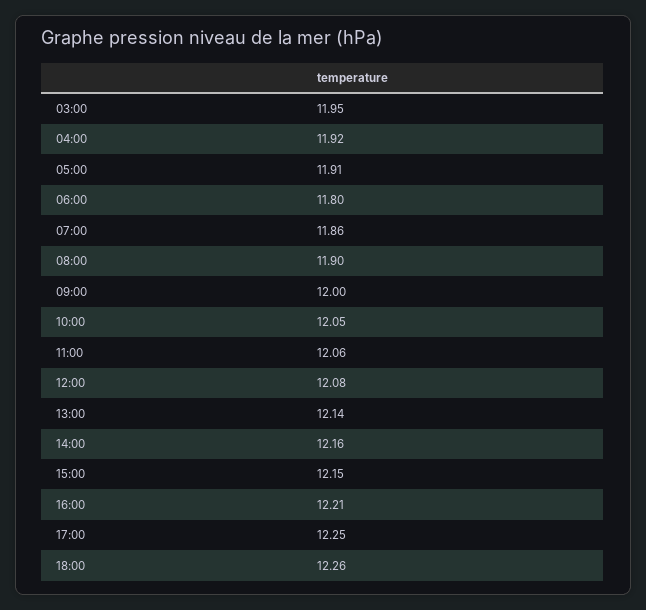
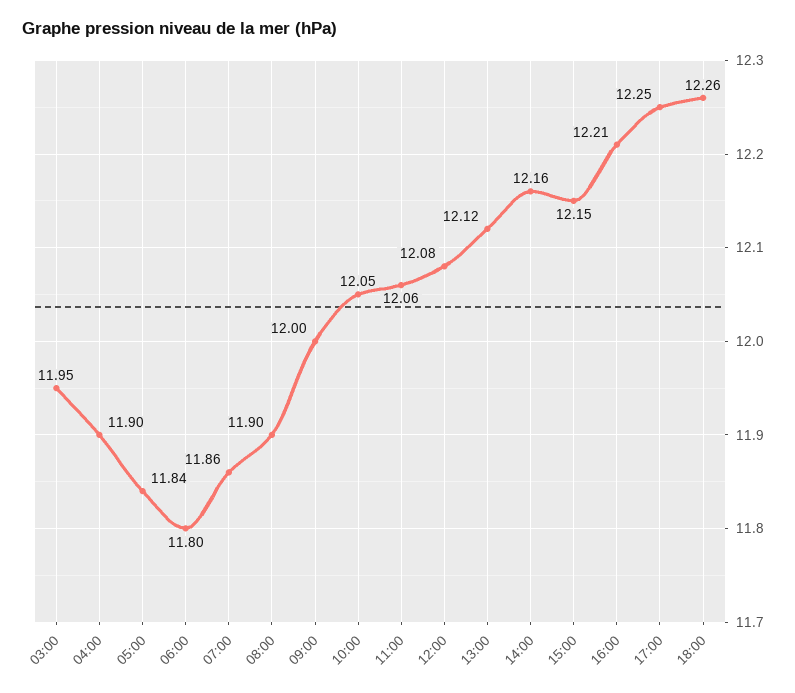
  {
    "03:00": 11.95,
-   "04:00": 11.92,
+   "04:00": 11.9,
-   "05:00": 11.91,
+   "05:00": 11.84,
    "06:00": 11.8,
    "07:00": 11.86,
    "08:00": 11.9,
    "09:00": 12,
    "10:00": 12.05,
    "11:00": 12.06,
    "12:00": 12.08,
-   "13:00": 12.14,
+   "13:00": 12.12,
    "14:00": 12.16,
    "15:00": 12.15,
    "16:00": 12.21,
    "17:00": 12.25,
    "18:00": 12.26
  }

